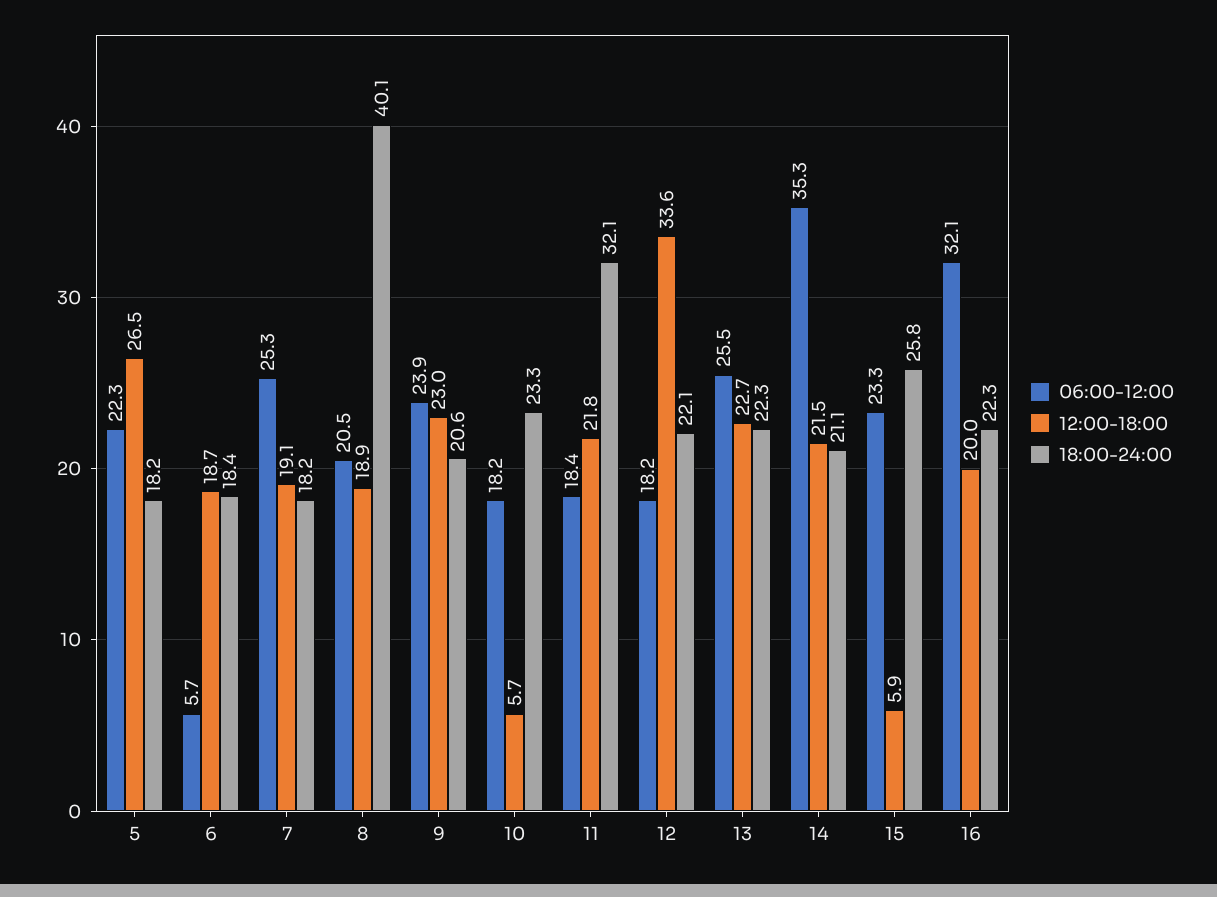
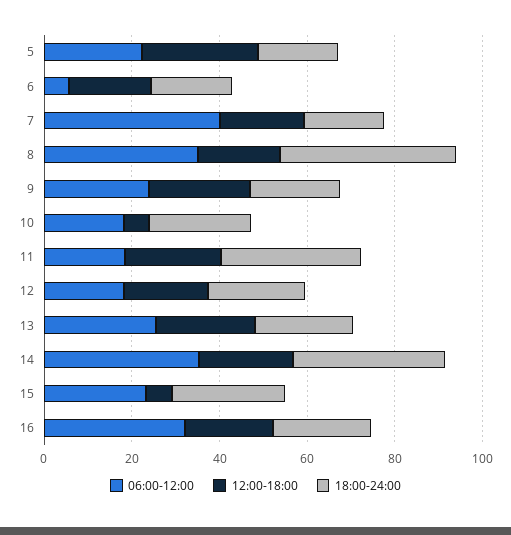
  {
    "06:00-12:00": {
      "5": 22.3,
      "6": 5.7,
-     "7": 25.3,
+     "7": 40,
-     "8": 20.5,
+     "8": 35,
      "9": 23.9,
      "10": 18.2,
      "11": 18.4,
      "12": 18.2,
      "13": 25.5,
      "14": 35.3,
      "15": 23.3,
      "16": 32.1
    },
    "12:00-18:00": {
      "5": 26.5,
      "6": 18.7,
      "7": 19.1,
      "8": 18.9,
      "9": 23,
      "10": 5.7,
      "11": 21.8,
-     "12": 33.6,
+     "12": 20,
      "13": 22.7,
      "14": 21.5,
      "15": 5.9,
      "16": 20
    },
    "18:00-24:00": {
      "5": 18.2,
      "6": 18.4,
      "7": 18.2,
      "8": 40.1,
      "9": 20.6,
      "10": 23.3,
      "11": 32.1,
      "12": 22.1,
      "13": 22.3,
-     "14": 21.1,
+     "14": 35,
      "15": 25.8,
      "16": 22.3
    }
  }

